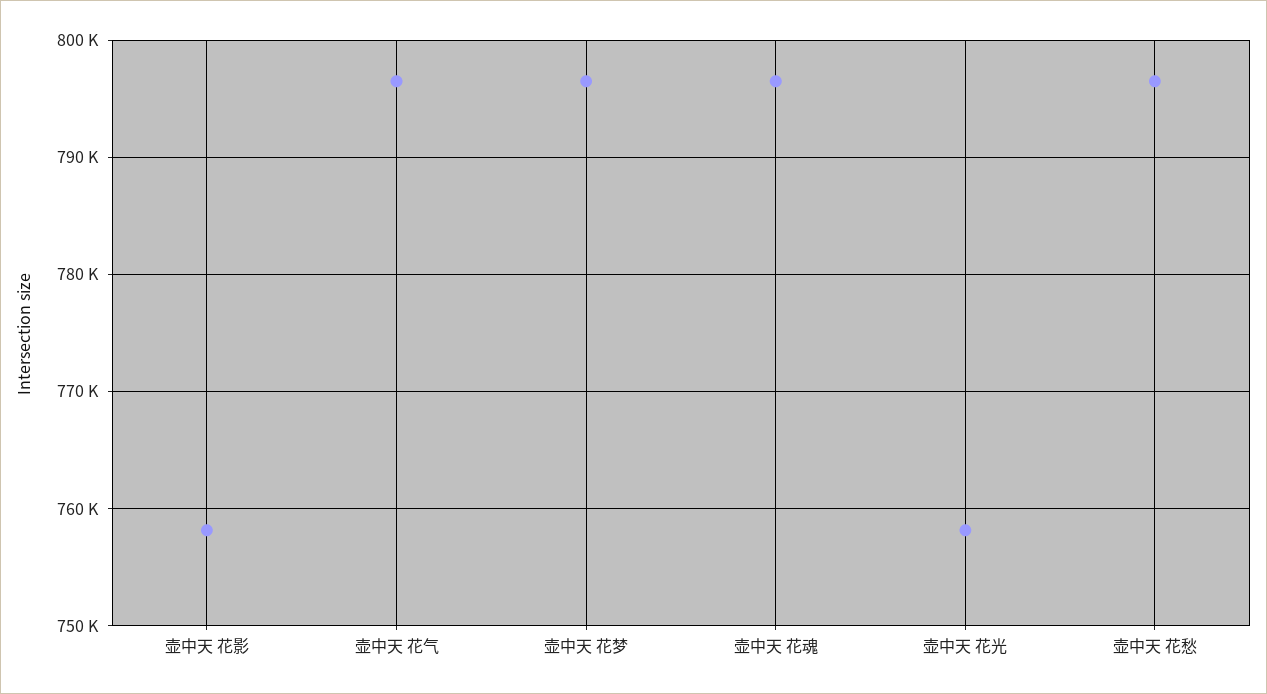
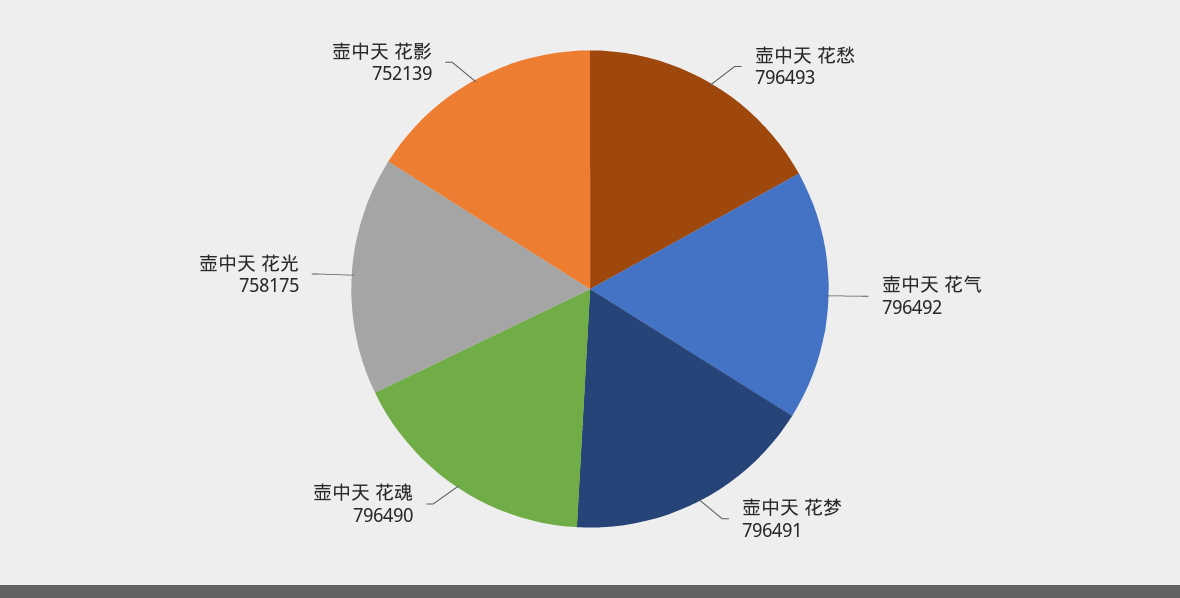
  {
-   "壶中天 花影": 758000,
+   "壶中天 花影": 752139,
    "壶中天 花气": 796492,
    "壶中天 花梦": 796491,
    "壶中天 花魂": 796490,
    "壶中天 花光": 758175,
    "壶中天 花愁": 796493
  }

